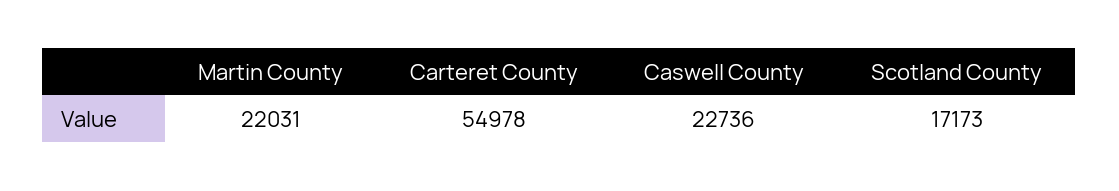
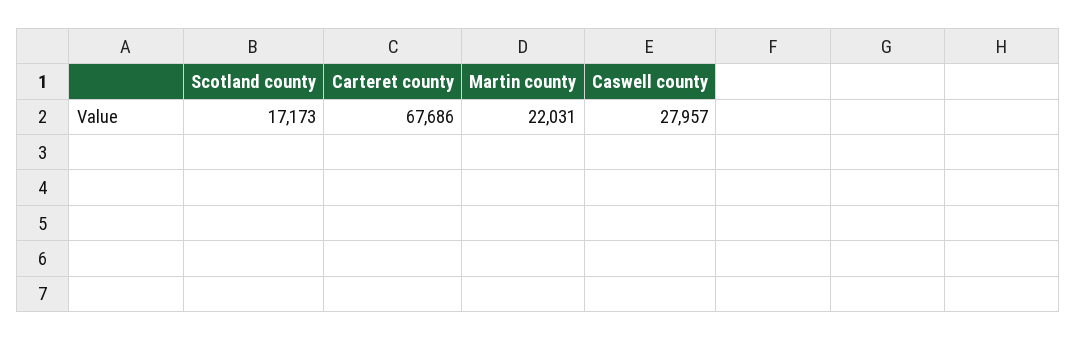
  {
    "Martin County": 22031,
-   "Carteret County": 54978,
+   "Carteret County": 67686,
-   "Caswell County": 22736,
+   "Caswell County": 27957,
    "Scotland County": 17173
  }

